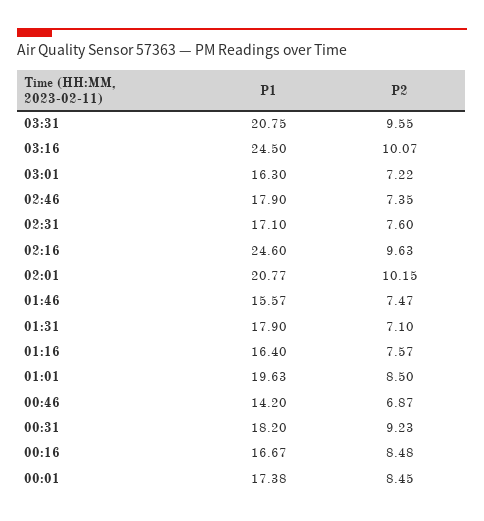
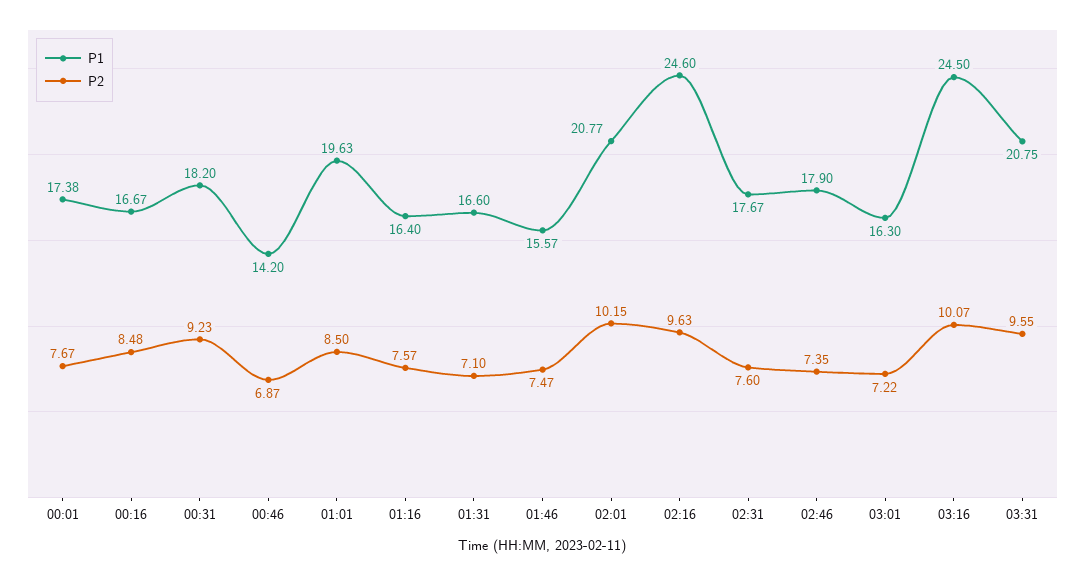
  {
    "P1": {
      "03:31": 20.75,
      "03:16": 24.5,
      "03:01": 16.3,
      "02:46": 17.9,
-     "02:31": 17.1,
+     "02:31": 17.67,
      "02:16": 24.6,
      "02:01": 20.77,
      "01:46": 15.57,
-     "01:31": 17.9,
+     "01:31": 16.6,
      "01:16": 16.4,
      "01:01": 19.63,
      "00:46": 14.2,
      "00:31": 18.2,
      "00:16": 16.67,
      "00:01": 17.38
    },
    "P2": {
      "03:31": 9.55,
      "03:16": 10.07,
      "03:01": 7.22,
      "02:46": 7.35,
      "02:31": 7.6,
      "02:16": 9.63,
      "02:01": 10.15,
      "01:46": 7.47,
      "01:31": 7.1,
      "01:16": 7.57,
      "01:01": 8.5,
      "00:46": 6.87,
      "00:31": 9.23,
      "00:16": 8.48,
-     "00:01": 8.45
+     "00:01": 7.67
    }
  }

